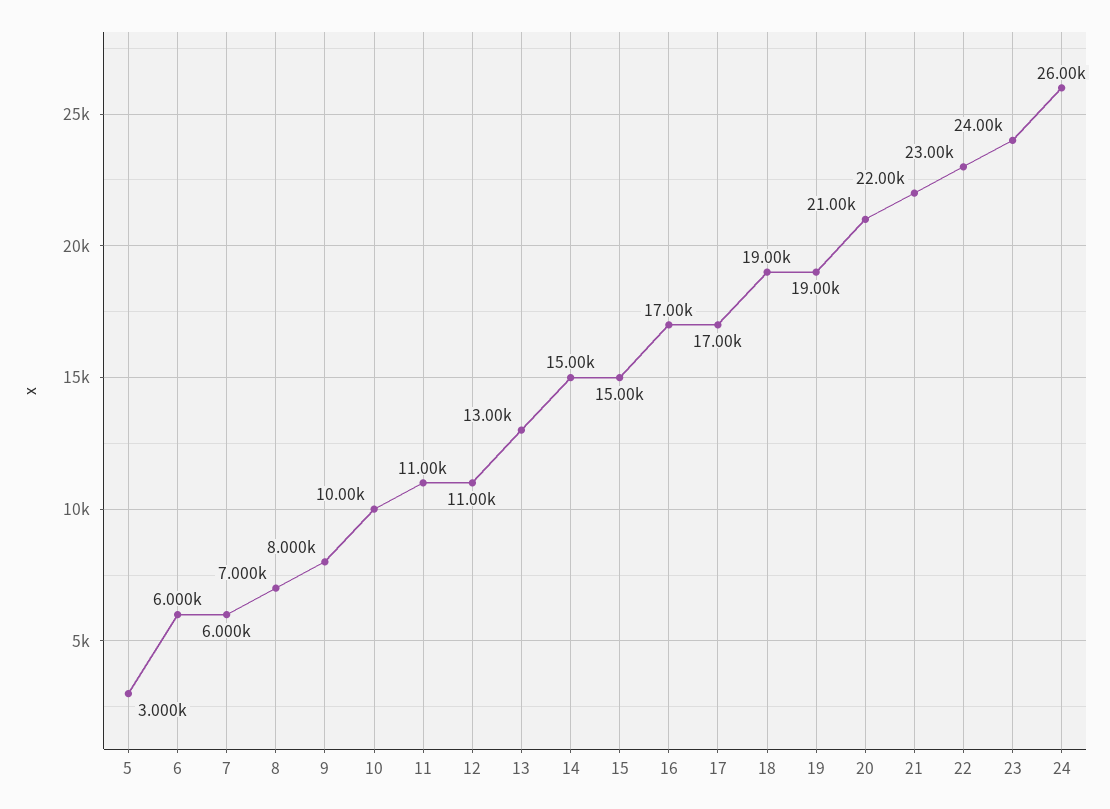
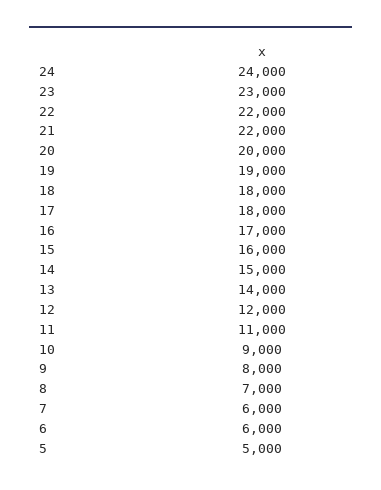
  {
-   "5": 3000,
+   "5": 5000,
    "6": 6000,
    "7": 6000,
    "8": 7000,
    "9": 8000,
-   "10": 10000,
+   "10": 9000,
    "11": 11000,
-   "12": 11000,
+   "12": 12000,
-   "13": 13000,
+   "13": 14000,
    "14": 15000,
-   "15": 15000,
+   "15": 16000,
    "16": 17000,
-   "17": 17000,
+   "17": 18000,
-   "18": 19000,
+   "18": 18000,
    "19": 19000,
-   "20": 21000,
+   "20": 20000,
    "21": 22000,
-   "22": 23000,
+   "22": 22000,
-   "23": 24000,
+   "23": 23000,
-   "24": 26000
+   "24": 24000
  }

